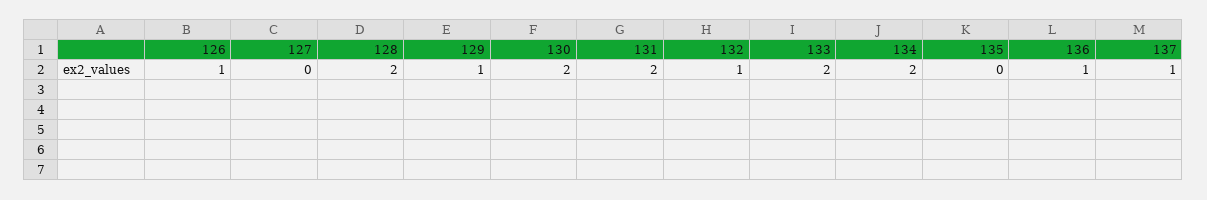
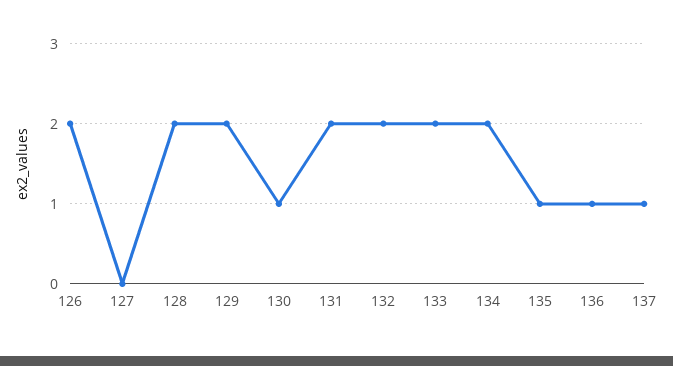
  {
-   "126": 1,
+   "126": 2,
    "127": 0,
    "128": 2,
-   "129": 1,
+   "129": 2,
-   "130": 2,
+   "130": 1,
    "131": 2,
-   "132": 1,
+   "132": 2,
    "133": 2,
    "134": 2,
-   "135": 0,
+   "135": 1,
    "136": 1,
    "137": 1
  }

